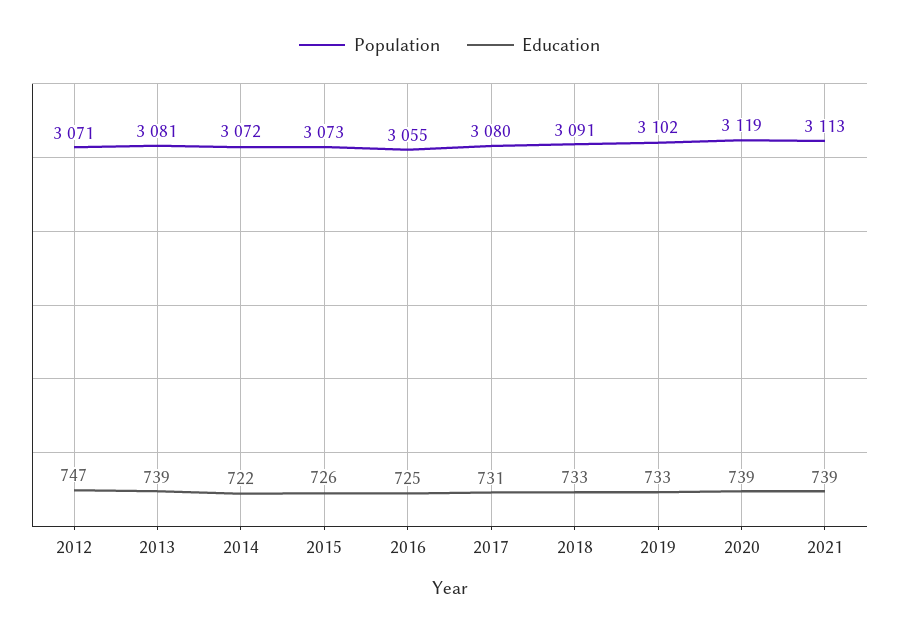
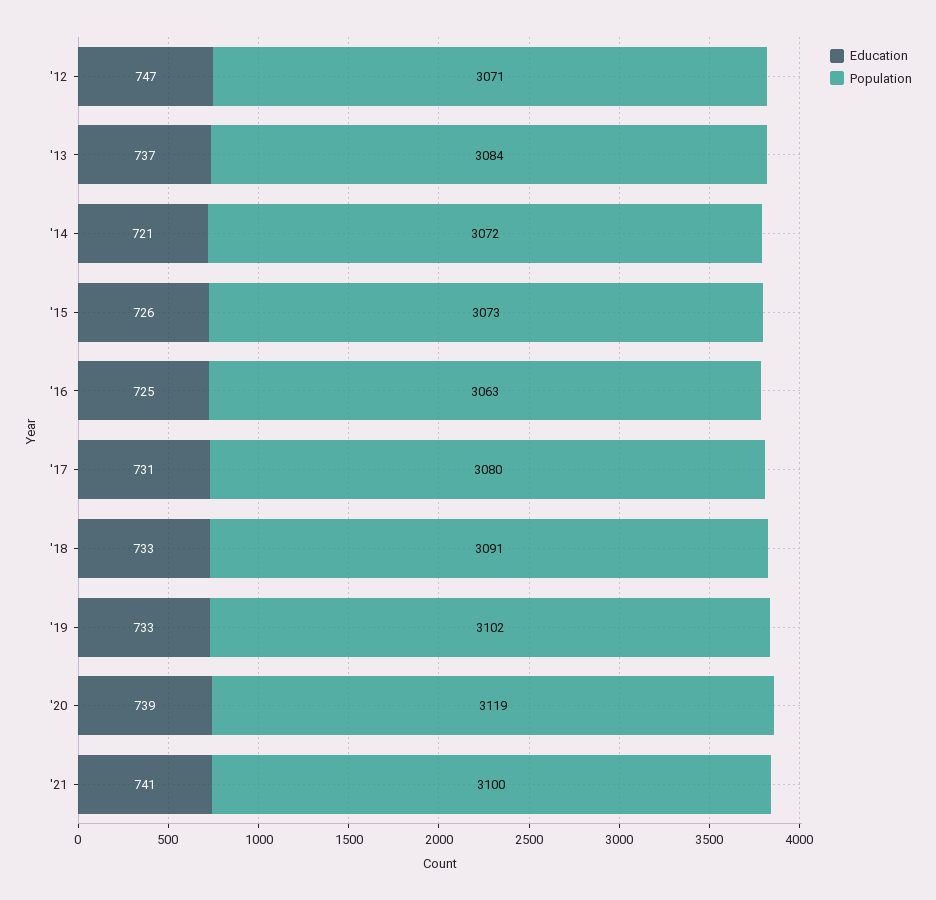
  {
    "Population": {
      "2012": 3071,
-     "2013": 3081,
+     "2013": 3084,
      "2014": 3072,
      "2015": 3073,
-     "2016": 3055,
+     "2016": 3063,
      "2017": 3080,
      "2018": 3091,
      "2019": 3102,
      "2020": 3119,
-     "2021": 3113
+     "2021": 3100
    },
    "Education": {
      "2012": 747,
-     "2013": 739,
+     "2013": 737,
-     "2014": 722,
+     "2014": 721,
      "2015": 726,
      "2016": 725,
      "2017": 731,
      "2018": 733,
      "2019": 733,
      "2020": 739,
-     "2021": 739
+     "2021": 741
    }
  }

